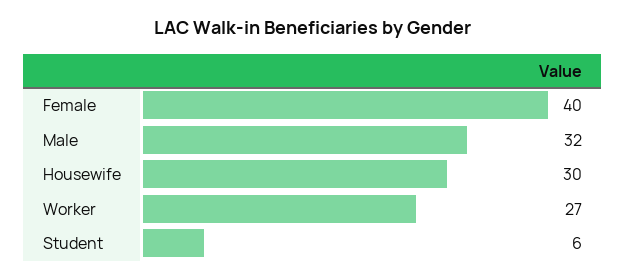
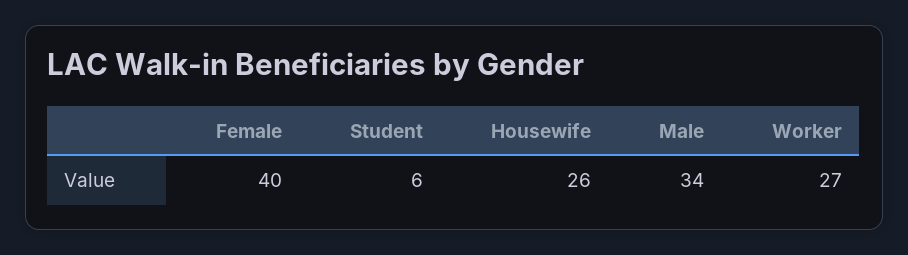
  {
    "Female": 40,
-   "Male": 32,
+   "Male": 34,
-   "Housewife": 30,
+   "Housewife": 26,
    "Worker": 27,
    "Student": 6
  }

